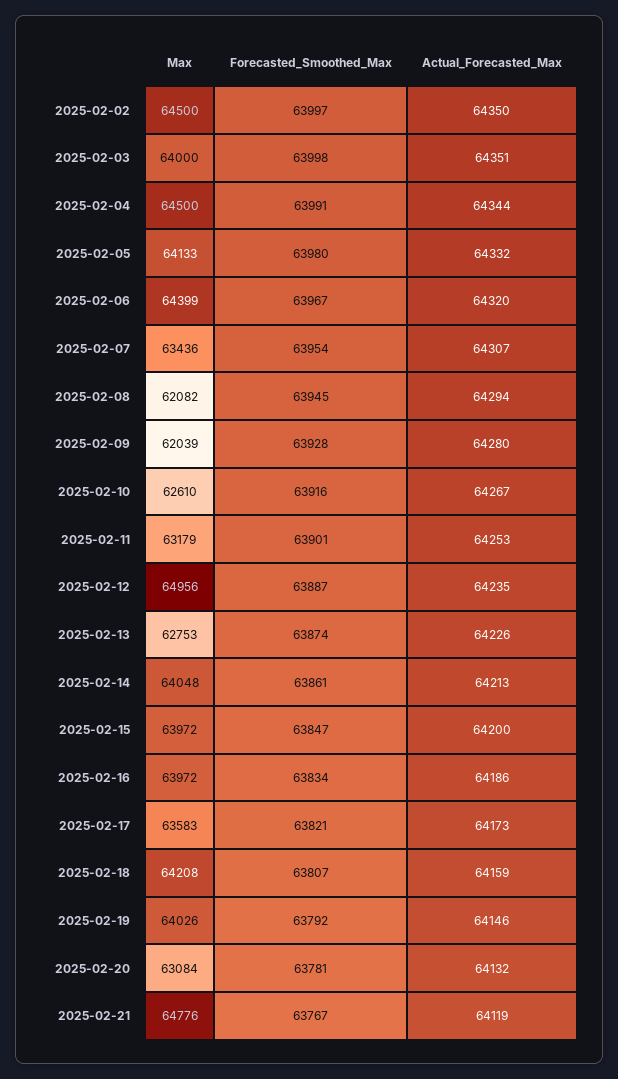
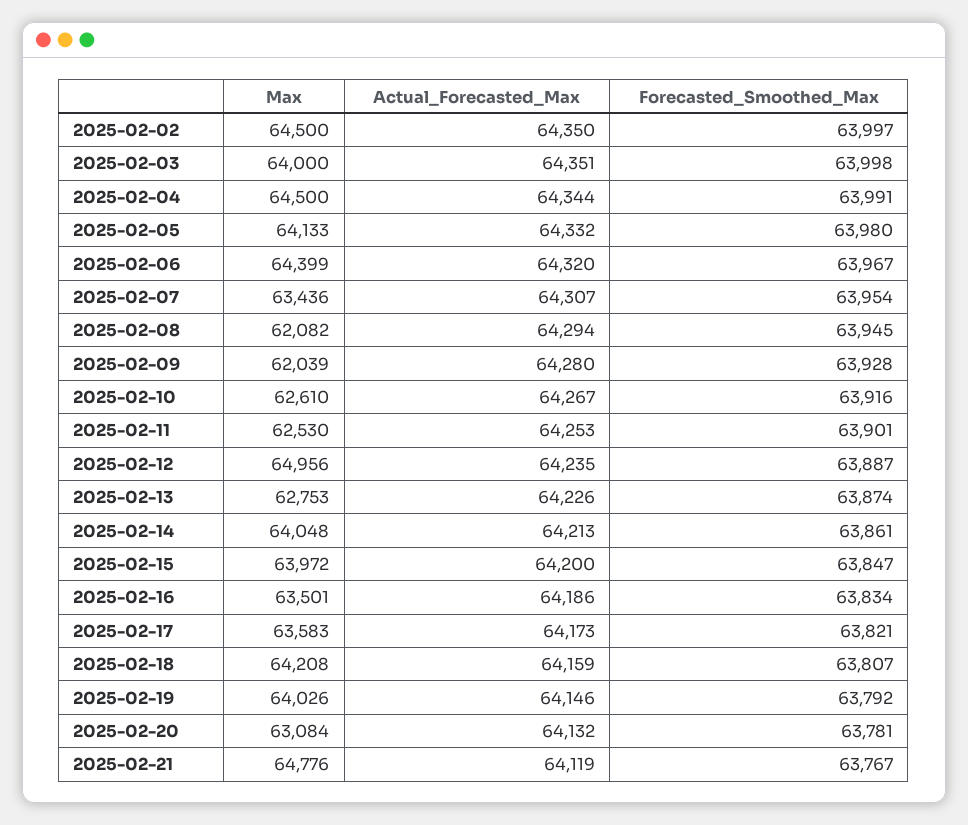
  {
    "Max": {
      "2025-02-02": 64500,
      "2025-02-03": 64000,
      "2025-02-04": 64500,
      "2025-02-05": 64133,
      "2025-02-06": 64399,
      "2025-02-07": 63436,
      "2025-02-08": 62082,
      "2025-02-09": 62039,
      "2025-02-10": 62610,
-     "2025-02-11": 63179,
+     "2025-02-11": 62530,
      "2025-02-12": 64956,
      "2025-02-13": 62753,
      "2025-02-14": 64048,
      "2025-02-15": 63972,
-     "2025-02-16": 63972,
+     "2025-02-16": 63501,
      "2025-02-17": 63583,
      "2025-02-18": 64208,
      "2025-02-19": 64026,
      "2025-02-20": 63084,
      "2025-02-21": 64776
    },
    "Forecasted_Smoothed_Max": {
      "2025-02-02": 63997,
      "2025-02-03": 63998,
      "2025-02-04": 63991,
      "2025-02-05": 63980,
      "2025-02-06": 63967,
      "2025-02-07": 63954,
      "2025-02-08": 63945,
      "2025-02-09": 63928,
      "2025-02-10": 63916,
      "2025-02-11": 63901,
      "2025-02-12": 63887,
      "2025-02-13": 63874,
      "2025-02-14": 63861,
      "2025-02-15": 63847,
      "2025-02-16": 63834,
      "2025-02-17": 63821,
      "2025-02-18": 63807,
      "2025-02-19": 63792,
      "2025-02-20": 63781,
      "2025-02-21": 63767
    },
    "Actual_Forecasted_Max": {
      "2025-02-02": 64350,
      "2025-02-03": 64351,
      "2025-02-04": 64344,
      "2025-02-05": 64332,
      "2025-02-06": 64320,
      "2025-02-07": 64307,
      "2025-02-08": 64294,
      "2025-02-09": 64280,
      "2025-02-10": 64267,
      "2025-02-11": 64253,
      "2025-02-12": 64235,
      "2025-02-13": 64226,
      "2025-02-14": 64213,
      "2025-02-15": 64200,
      "2025-02-16": 64186,
      "2025-02-17": 64173,
      "2025-02-18": 64159,
      "2025-02-19": 64146,
      "2025-02-20": 64132,
      "2025-02-21": 64119
    }
  }

